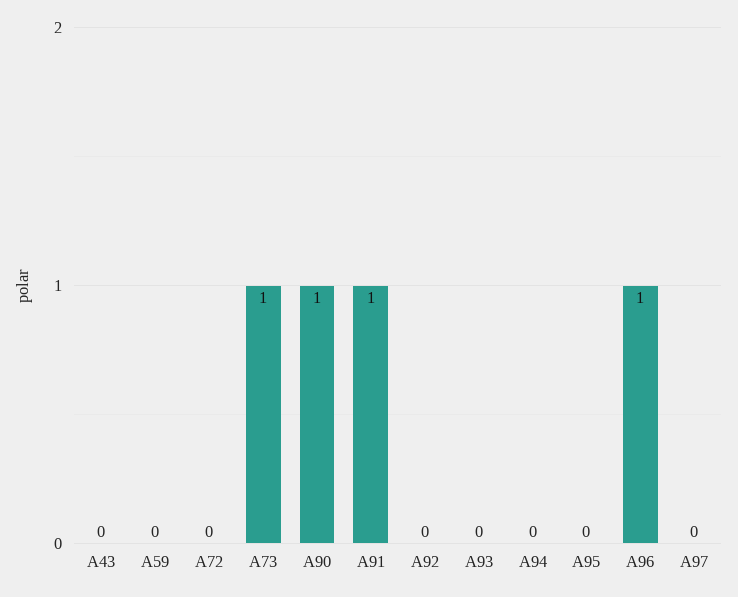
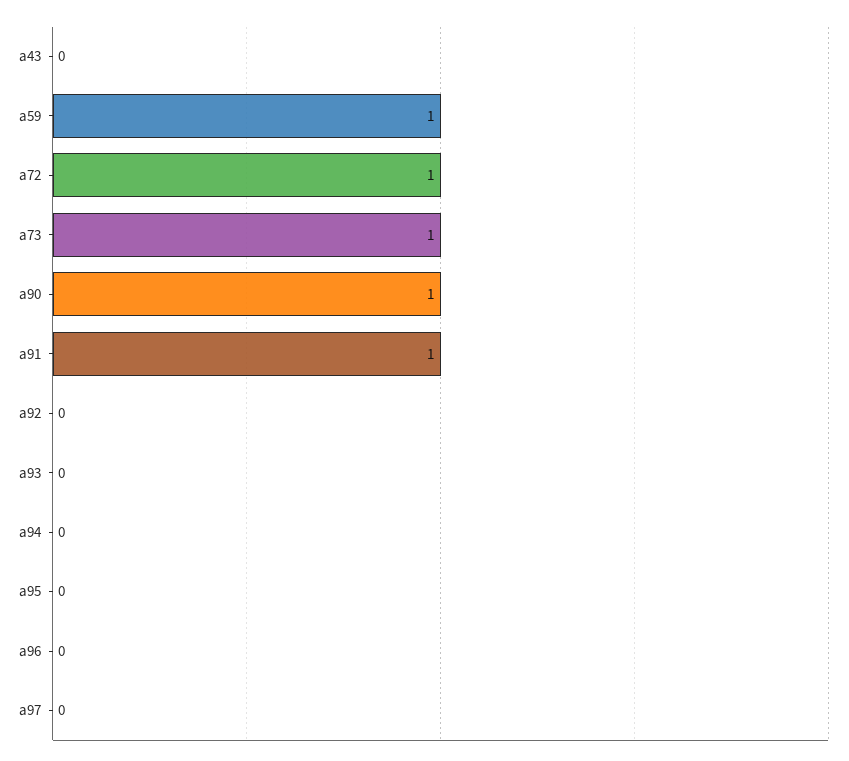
  {
    "A43": 0,
-   "A59": 0,
+   "A59": 1,
-   "A72": 0,
+   "A72": 1,
    "A73": 1,
    "A90": 1,
    "A91": 1,
    "A92": 0,
    "A93": 0,
    "A94": 0,
    "A95": 0,
-   "A96": 1,
+   "A96": 0,
    "A97": 0
  }

